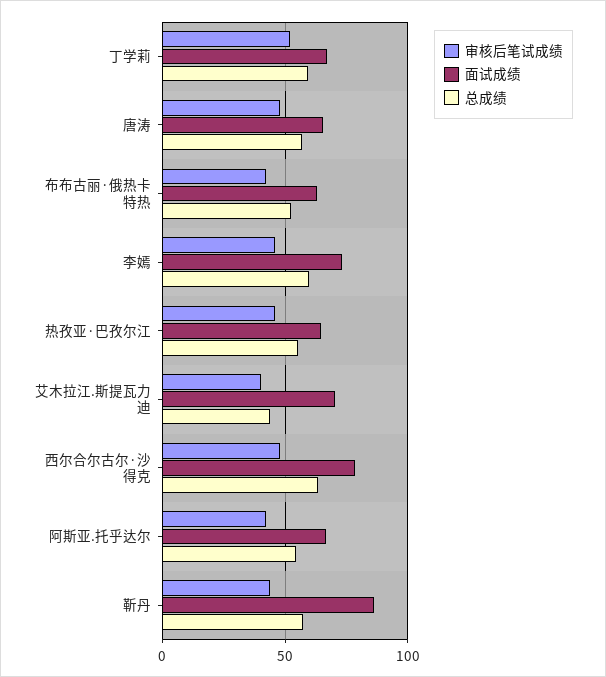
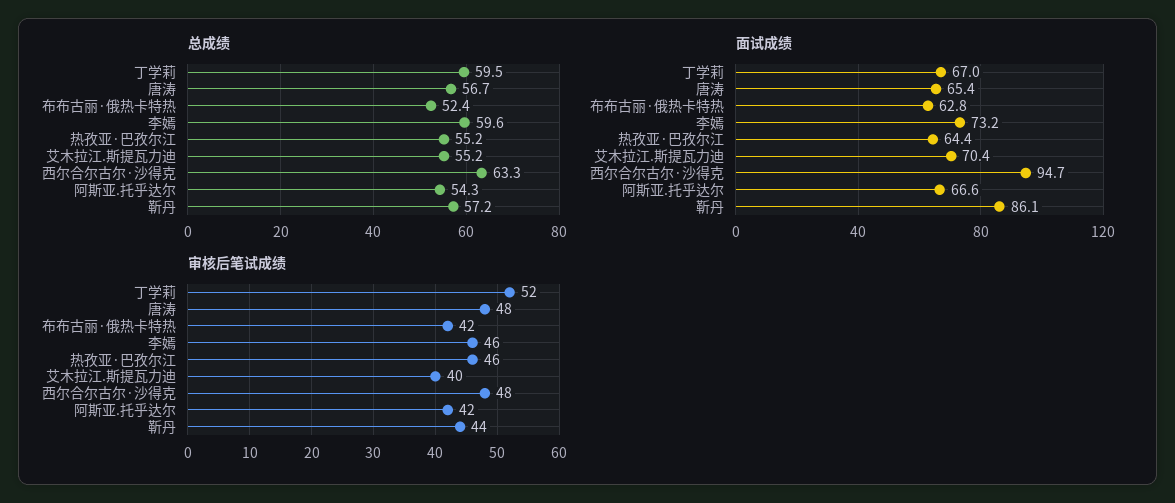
  {
    "审核后笔试成绩": {
      "丁学莉": 52,
      "唐涛": 48,
      "布布古丽·俄热卡特热": 42,
      "李嫣": 46,
      "热孜亚·巴孜尔江": 46,
      "艾木拉江.斯提瓦力迪": 40,
      "西尔合尔古尔·沙得克": 48,
      "阿斯亚.托乎达尔": 42,
      "靳丹": 44
    },
    "面试成绩": {
      "丁学莉": 67,
      "唐涛": 65.4,
      "布布古丽·俄热卡特热": 62.8,
      "李嫣": 73.2,
      "热孜亚·巴孜尔江": 64.4,
      "艾木拉江.斯提瓦力迪": 70.4,
-     "西尔合尔古尔·沙得克": 80,
+     "西尔合尔古尔·沙得克": 94.7,
      "阿斯亚.托乎达尔": 66.6,
      "靳丹": 86.1
    },
    "总成绩": {
      "丁学莉": 59.5,
      "唐涛": 56.7,
      "布布古丽·俄热卡特热": 52.4,
      "李嫣": 59.6,
      "热孜亚·巴孜尔江": 55.2,
-     "艾木拉江.斯提瓦力迪": 45,
+     "艾木拉江.斯提瓦力迪": 55.2,
      "西尔合尔古尔·沙得克": 63.3,
      "阿斯亚.托乎达尔": 54.3,
      "靳丹": 57.2
    }
  }

